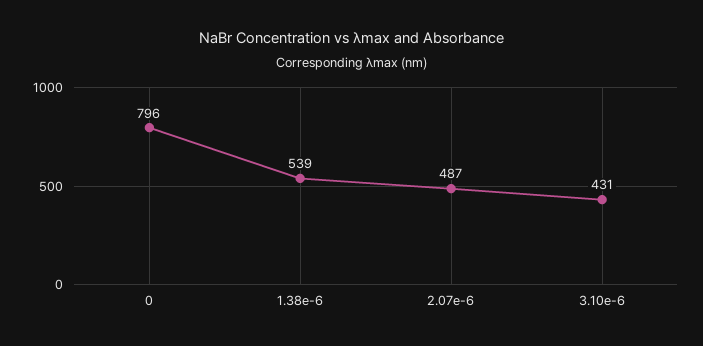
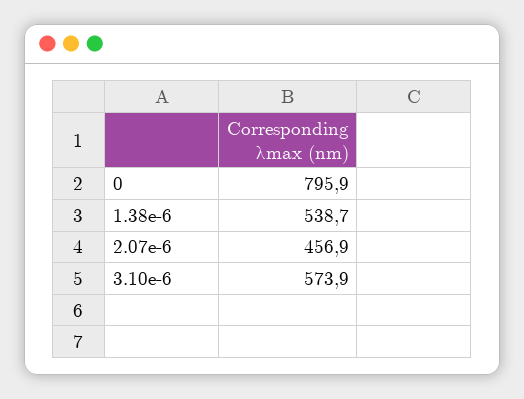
  {
    "0": 795.9,
    "1.38e-6": 538.7,
-   "2.07e-6": 487,
+   "2.07e-6": 456.9,
-   "3.10e-6": 431
+   "3.10e-6": 573.9
  }

